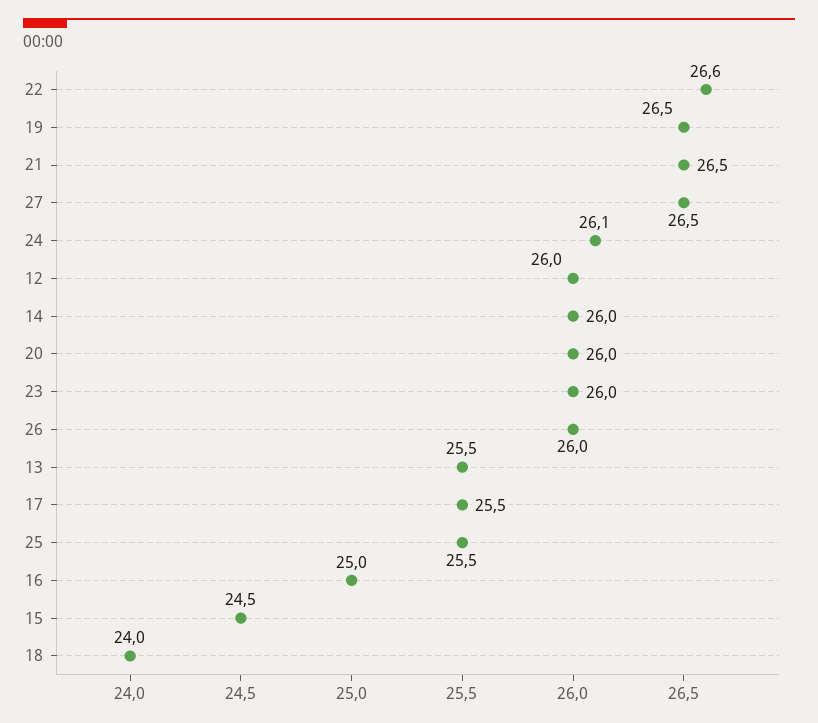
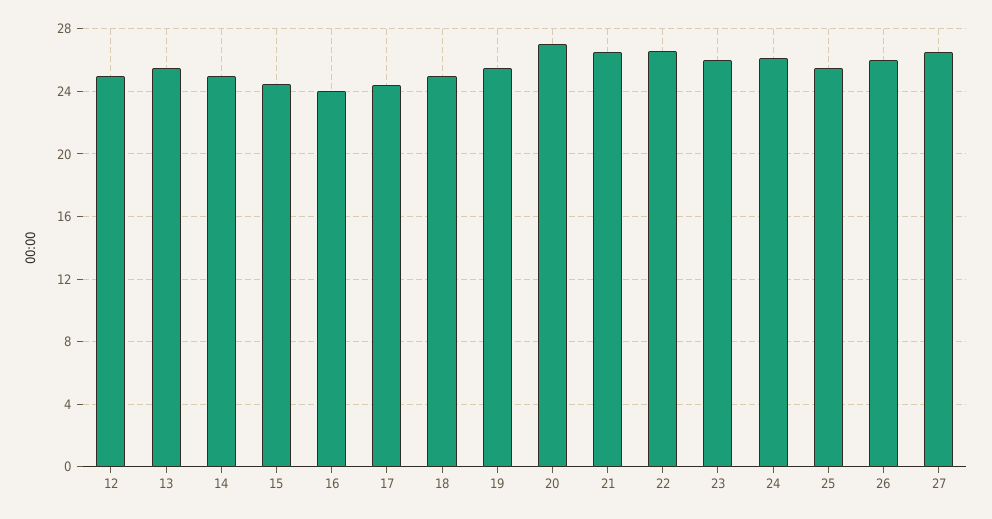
  {
    "22": 26.6,
-   "19": 26.5,
+   "19": 25.5,
    "21": 26.5,
    "27": 26.5,
    "24": 26.1,
-   "12": 26,
+   "12": 25,
-   "14": 26,
+   "14": 25,
-   "20": 26,
+   "20": 27,
    "23": 26,
    "26": 26,
    "13": 25.5,
-   "17": 25.5,
+   "17": 24.5,
    "25": 25.5,
-   "16": 25,
+   "16": 24,
    "15": 24.5,
-   "18": 24
+   "18": 25
  }

